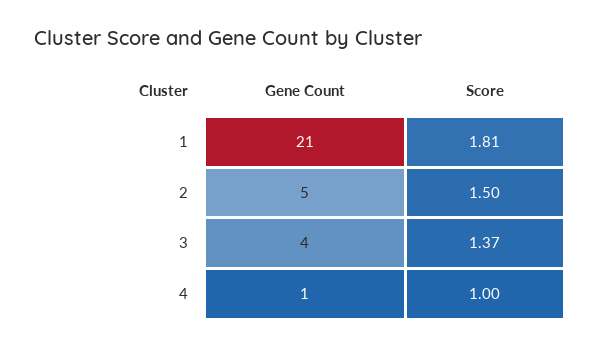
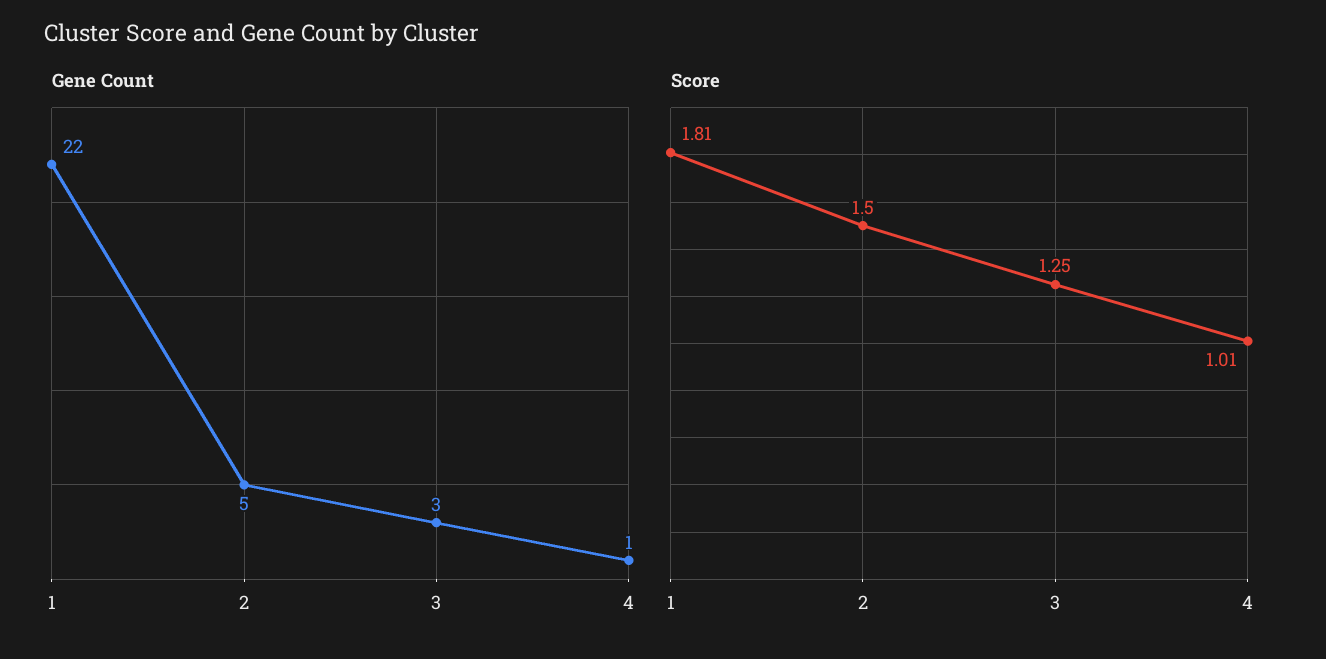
  {
    "Gene Count": {
-     "1": 21,
+     "1": 22,
      "2": 5,
-     "3": 4,
+     "3": 3,
      "4": 1
    },
    "Score": {
      "1": 1.81,
      "2": 1.5,
-     "3": 1.37,
+     "3": 1.25,
-     "4": 1
+     "4": 1.01
    }
  }

